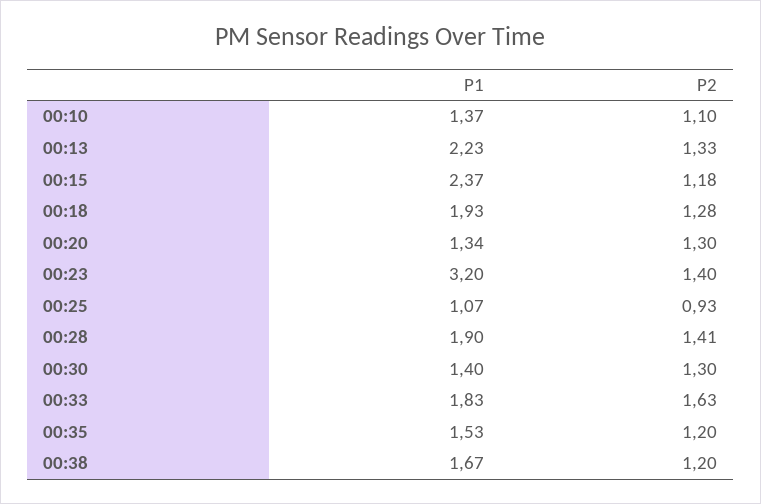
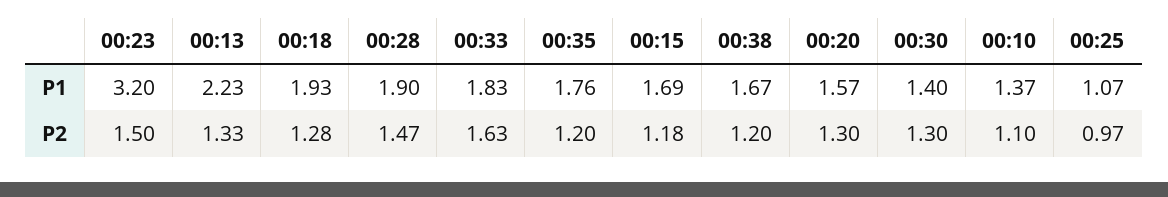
  {
    "P1": {
      "00:10": 1.37,
      "00:13": 2.23,
-     "00:15": 2.37,
+     "00:15": 1.69,
      "00:18": 1.93,
-     "00:20": 1.34,
+     "00:20": 1.57,
      "00:23": 3.2,
      "00:25": 1.07,
      "00:28": 1.9,
      "00:30": 1.4,
      "00:33": 1.83,
-     "00:35": 1.53,
+     "00:35": 1.76,
      "00:38": 1.67
    },
    "P2": {
      "00:10": 1.1,
      "00:13": 1.33,
      "00:15": 1.18,
      "00:18": 1.28,
      "00:20": 1.3,
-     "00:23": 1.4,
+     "00:23": 1.5,
-     "00:25": 0.93,
+     "00:25": 0.97,
-     "00:28": 1.41,
+     "00:28": 1.47,
      "00:30": 1.3,
      "00:33": 1.63,
      "00:35": 1.2,
      "00:38": 1.2
    }
  }

